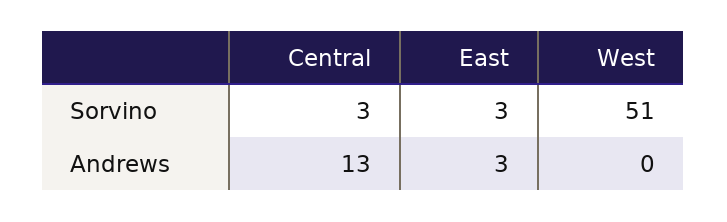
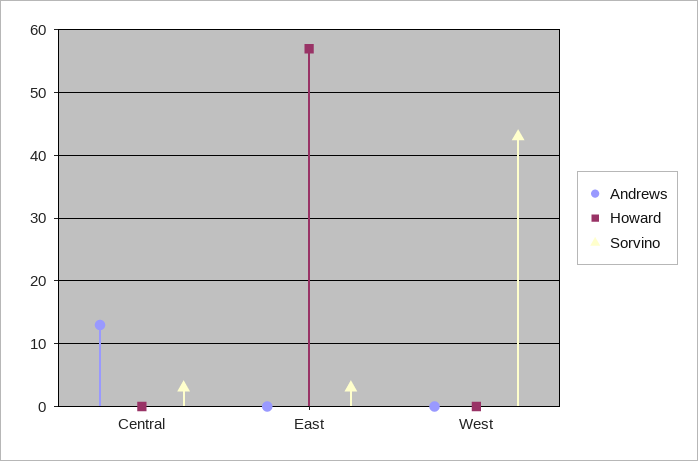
  {
    "Sorvino": {
      "Central": 3,
      "East": 3,
-     "West": 51
+     "West": 43
    },
    "Andrews": {
      "Central": 13,
-     "East": 3,
+     "East": 0,
      "West": 0
-   }
+   },
+   "Howard": {
+     "Central": 0,
+     "East": 57,
+     "West": 0
+   }
  }

